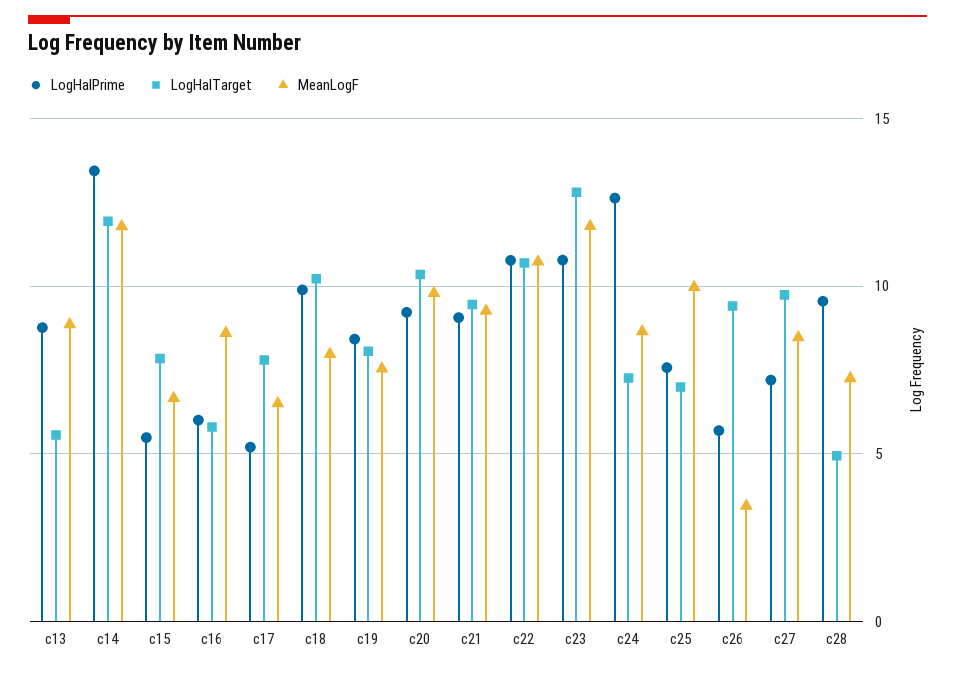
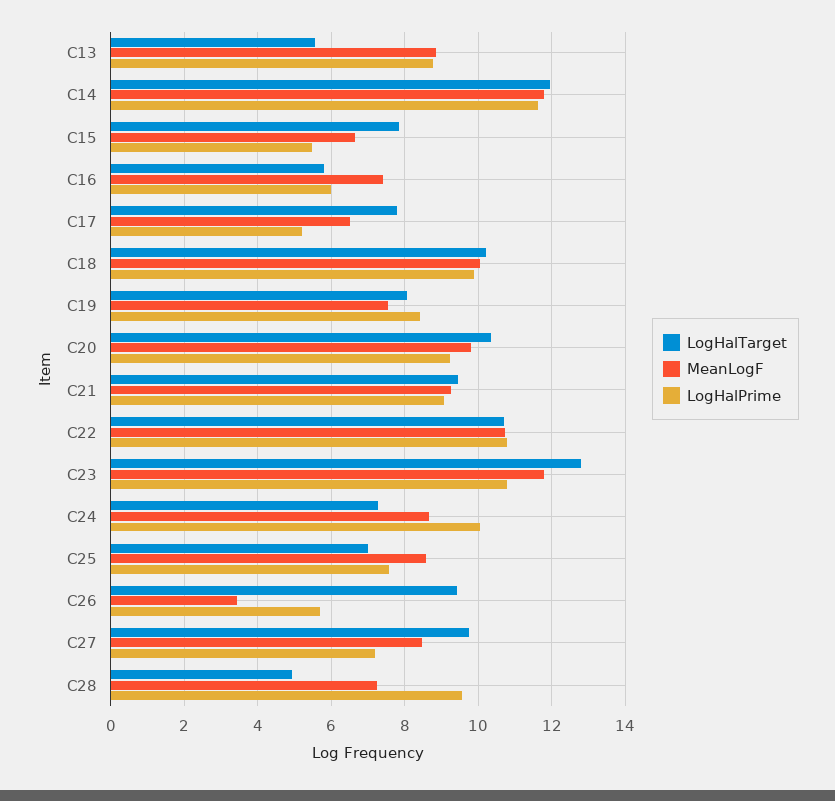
  {
    "LogHalPrime": {
      "c13": 8.8,
-     "c14": 13.5,
+     "c14": 11.6,
      "c15": 5.4,
      "c16": 6,
      "c17": 5.2,
      "c18": 9.8,
      "c19": 8.4,
      "c20": 9.2,
      "c21": 9,
      "c22": 10.8,
      "c23": 10.8,
-     "c24": 12.5,
+     "c24": 10,
      "c25": 7.6,
      "c26": 5.6,
      "c27": 7.2,
      "c28": 9.6
    },
    "LogHalTarget": {
      "c13": 5.6,
      "c14": 12,
      "c15": 7.8,
      "c16": 5.8,
      "c17": 7.8,
      "c18": 10.2,
      "c19": 8,
      "c20": 10.4,
      "c21": 9.4,
      "c22": 10.6,
      "c23": 12.8,
      "c24": 7.2,
      "c25": 7,
      "c26": 9.4,
      "c27": 9.8,
      "c28": 5
    },
    "MeanLogF": {
      "c13": 8.8,
      "c14": 11.8,
      "c15": 6.6,
-     "c16": 8.5,
+     "c16": 7.4,
      "c17": 6.6,
-     "c18": 8,
+     "c18": 10,
      "c19": 7.6,
      "c20": 9.8,
      "c21": 9.2,
      "c22": 10.8,
      "c23": 11.8,
      "c24": 8.6,
-     "c25": 10,
+     "c25": 8.6,
      "c26": 3.4,
      "c27": 8.4,
      "c28": 7.2
    }
  }

